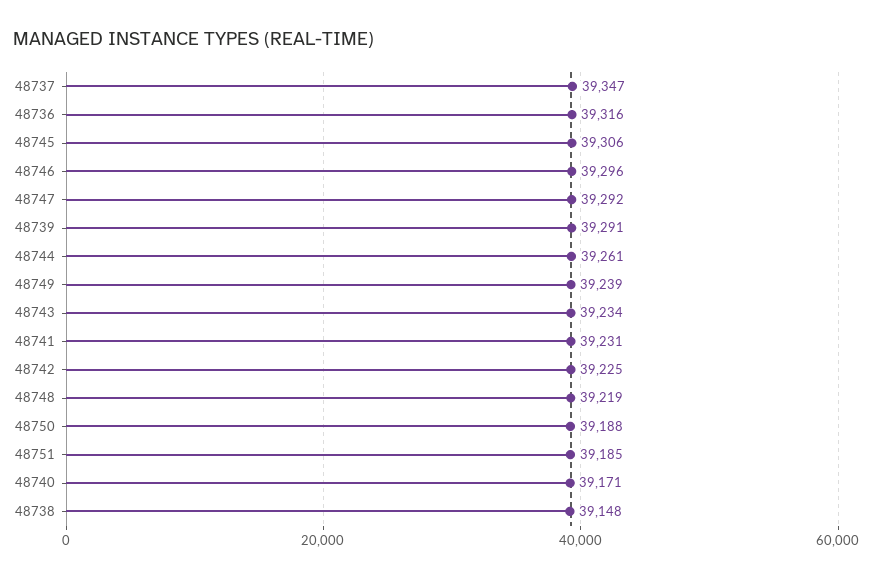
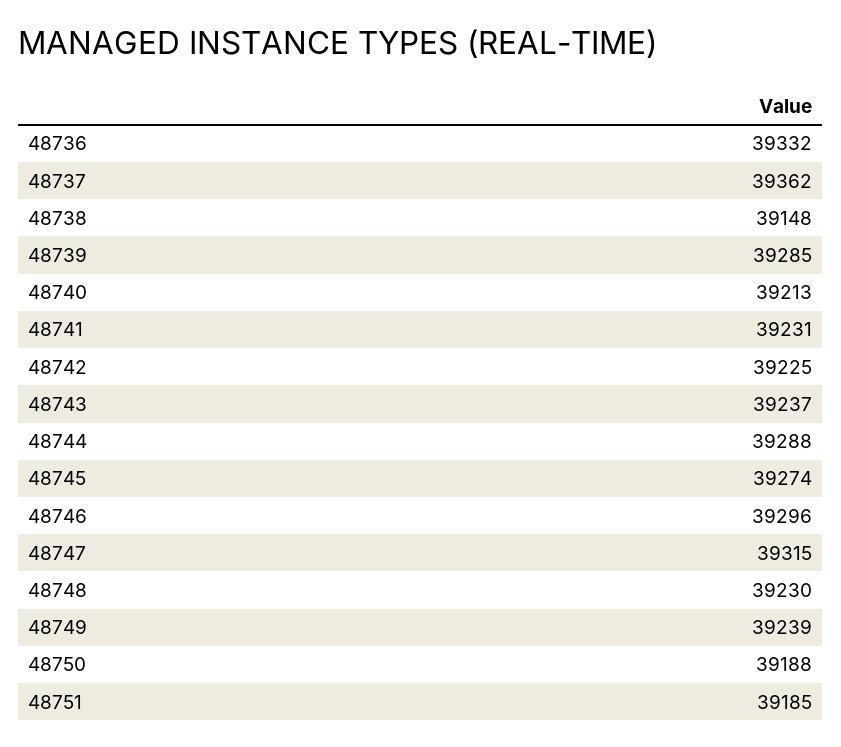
  {
-   "48737": 39347,
+   "48737": 39362,
-   "48736": 39316,
+   "48736": 39332,
-   "48745": 39306,
+   "48745": 39274,
    "48746": 39296,
-   "48747": 39292,
+   "48747": 39315,
-   "48739": 39291,
+   "48739": 39285,
-   "48744": 39261,
+   "48744": 39288,
    "48749": 39239,
-   "48743": 39234,
+   "48743": 39237,
    "48741": 39231,
    "48742": 39225,
-   "48748": 39219,
+   "48748": 39230,
    "48750": 39188,
    "48751": 39185,
-   "48740": 39171,
+   "48740": 39213,
    "48738": 39148
  }

